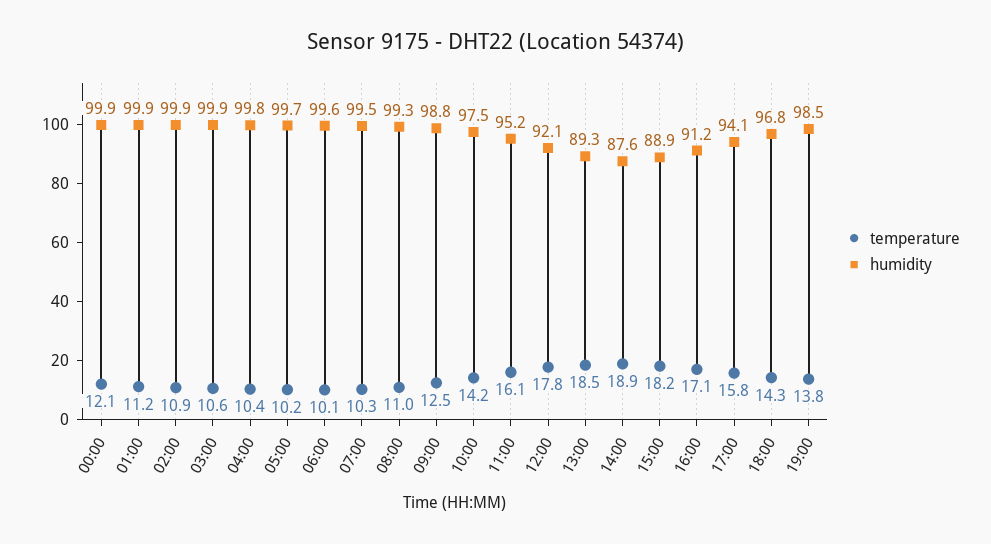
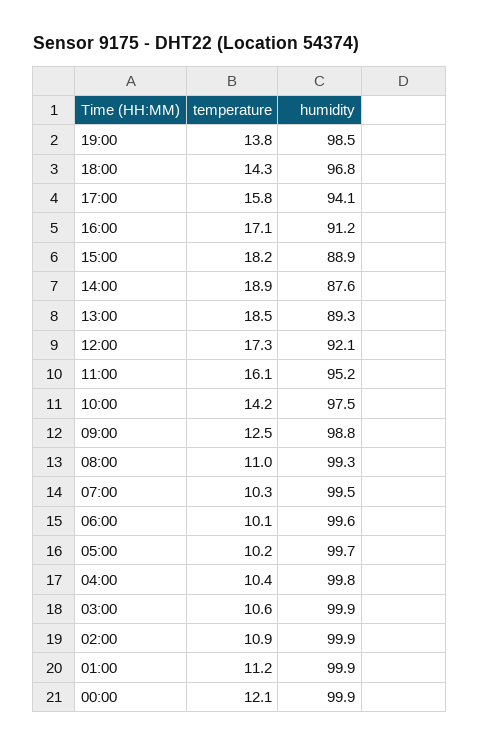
  {
    "temperature": {
      "00:00": 12.1,
      "01:00": 11.2,
      "02:00": 10.9,
      "03:00": 10.6,
      "04:00": 10.4,
      "05:00": 10.2,
      "06:00": 10.1,
      "07:00": 10.3,
      "08:00": 11,
      "09:00": 12.5,
      "10:00": 14.2,
      "11:00": 16.1,
-     "12:00": 17.8,
+     "12:00": 17.3,
      "13:00": 18.5,
      "14:00": 18.9,
      "15:00": 18.2,
      "16:00": 17.1,
      "17:00": 15.8,
      "18:00": 14.3,
      "19:00": 13.8
    },
    "humidity": {
      "00:00": 99.9,
      "01:00": 99.9,
      "02:00": 99.9,
      "03:00": 99.9,
      "04:00": 99.8,
      "05:00": 99.7,
      "06:00": 99.6,
      "07:00": 99.5,
      "08:00": 99.3,
      "09:00": 98.8,
      "10:00": 97.5,
      "11:00": 95.2,
      "12:00": 92.1,
      "13:00": 89.3,
      "14:00": 87.6,
      "15:00": 88.9,
      "16:00": 91.2,
      "17:00": 94.1,
      "18:00": 96.8,
      "19:00": 98.5
    }
  }

